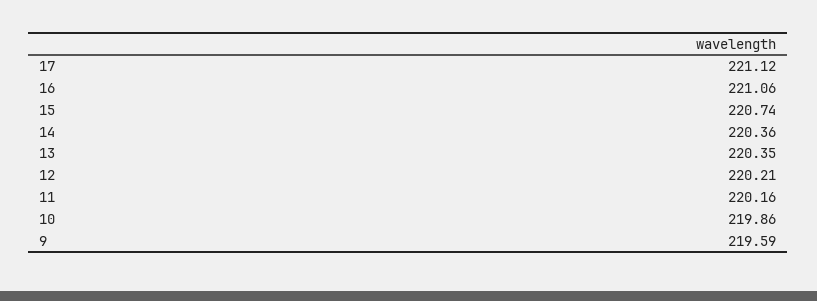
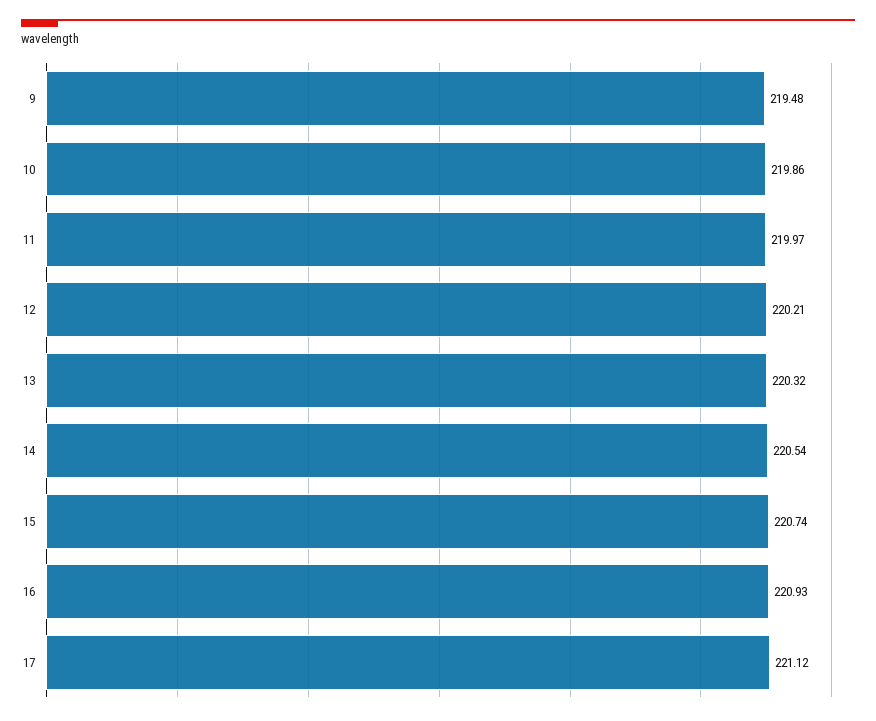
  {
    "17": 221.12,
-   "16": 221.06,
+   "16": 220.93,
    "15": 220.74,
-   "14": 220.36,
+   "14": 220.54,
-   "13": 220.35,
+   "13": 220.32,
    "12": 220.21,
-   "11": 220.16,
+   "11": 219.97,
    "10": 219.86,
-   "9": 219.59
+   "9": 219.48
  }

